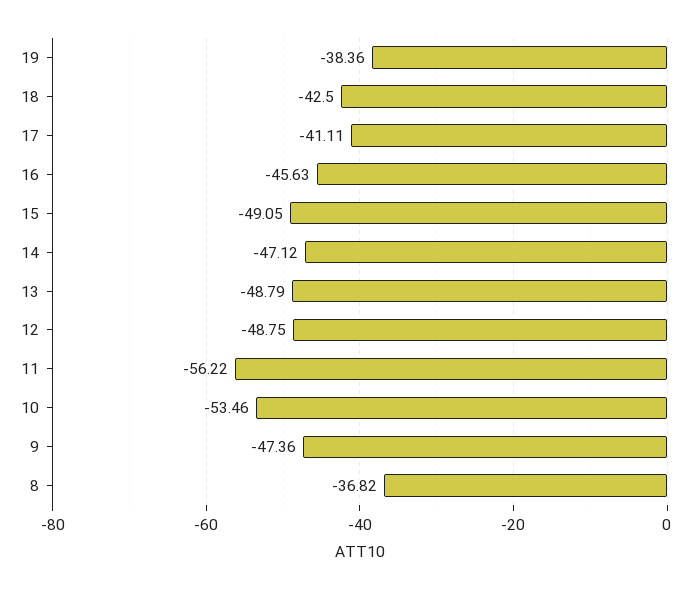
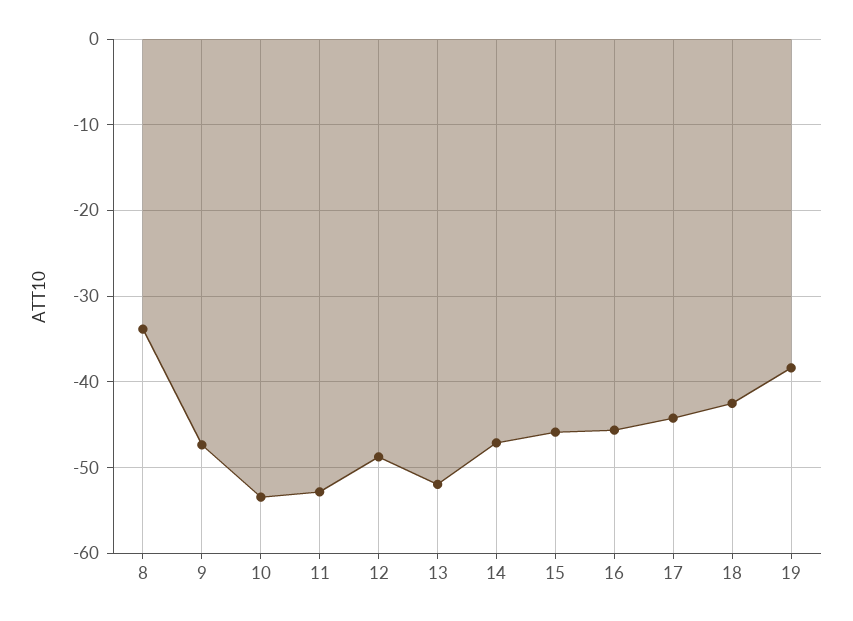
  {
    "19": -38.36,
    "18": -42.5,
-   "17": -41.11,
+   "17": -44,
    "16": -45.63,
-   "15": -49.05,
+   "15": -46,
    "14": -47.12,
-   "13": -48.79,
+   "13": -52,
    "12": -48.75,
-   "11": -56.22,
+   "11": -53,
    "10": -53.46,
    "9": -47.36,
-   "8": -36.82
+   "8": -34
  }

